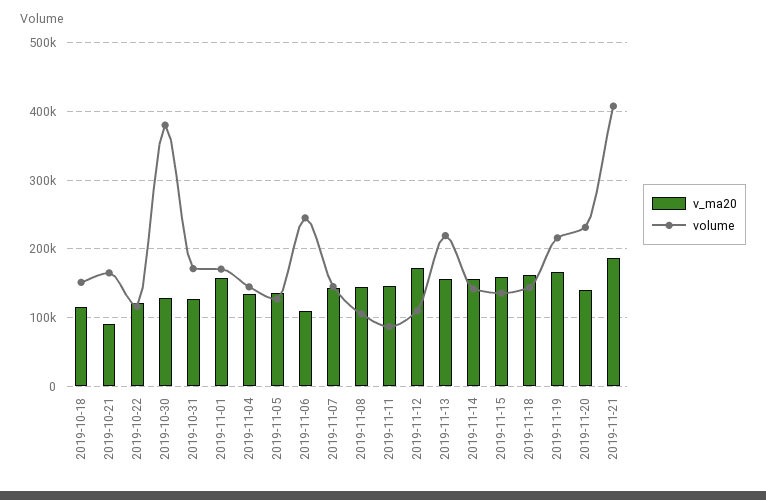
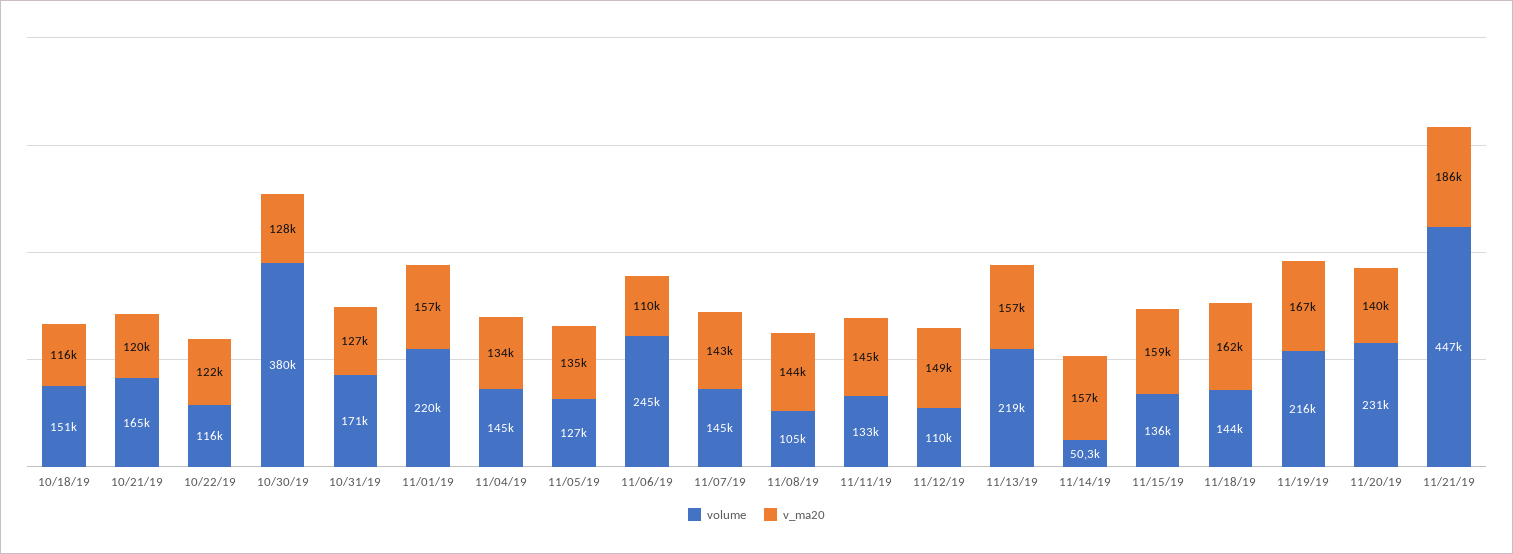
  {
    "v_ma20": {
      "2019-10-18": 116000,
-     "2019-10-21": 90000,
+     "2019-10-21": 120000,
      "2019-10-22": 122000,
      "2019-10-30": 128000,
      "2019-10-31": 127000,
      "2019-11-01": 157000,
      "2019-11-04": 134000,
      "2019-11-05": 135000,
      "2019-11-06": 110000,
      "2019-11-07": 143000,
      "2019-11-08": 144000,
      "2019-11-11": 145000,
-     "2019-11-12": 170000,
+     "2019-11-12": 149000,
      "2019-11-13": 157000,
      "2019-11-14": 157000,
      "2019-11-15": 159000,
      "2019-11-18": 162000,
      "2019-11-19": 167000,
      "2019-11-20": 140000,
      "2019-11-21": 186000
    },
    "volume": {
      "2019-10-18": 151000,
      "2019-10-21": 165000,
      "2019-10-22": 116000,
      "2019-10-30": 380000,
      "2019-10-31": 171000,
-     "2019-11-01": 170000,
+     "2019-11-01": 220000,
      "2019-11-04": 145000,
      "2019-11-05": 127000,
      "2019-11-06": 245000,
      "2019-11-07": 145000,
      "2019-11-08": 105000,
-     "2019-11-11": 90000,
+     "2019-11-11": 133000,
      "2019-11-12": 110000,
      "2019-11-13": 219000,
-     "2019-11-14": 140000,
+     "2019-11-14": 50300,
      "2019-11-15": 136000,
      "2019-11-18": 144000,
      "2019-11-19": 216000,
      "2019-11-20": 231000,
-     "2019-11-21": 410000
+     "2019-11-21": 447000
    }
  }

